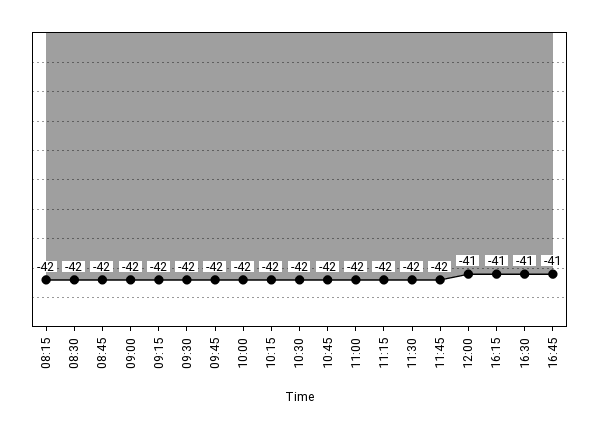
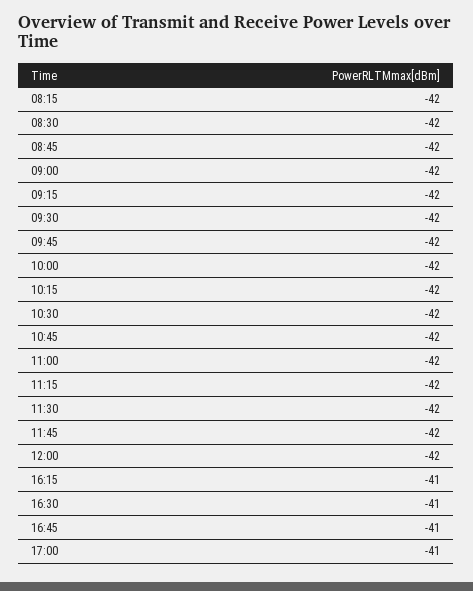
  {
    "08:15": -42,
    "08:30": -42,
    "08:45": -42,
    "09:00": -42,
    "09:15": -42,
    "09:30": -42,
    "09:45": -42,
    "10:00": -42,
    "10:15": -42,
    "10:30": -42,
    "10:45": -42,
    "11:00": -42,
    "11:15": -42,
    "11:30": -42,
    "11:45": -42,
-   "12:00": -41,
+   "12:00": -42,
    "16:15": -41,
    "16:30": -41,
-   "16:45": -41
+   "16:45": -41,
+   "17:00": -41
  }

